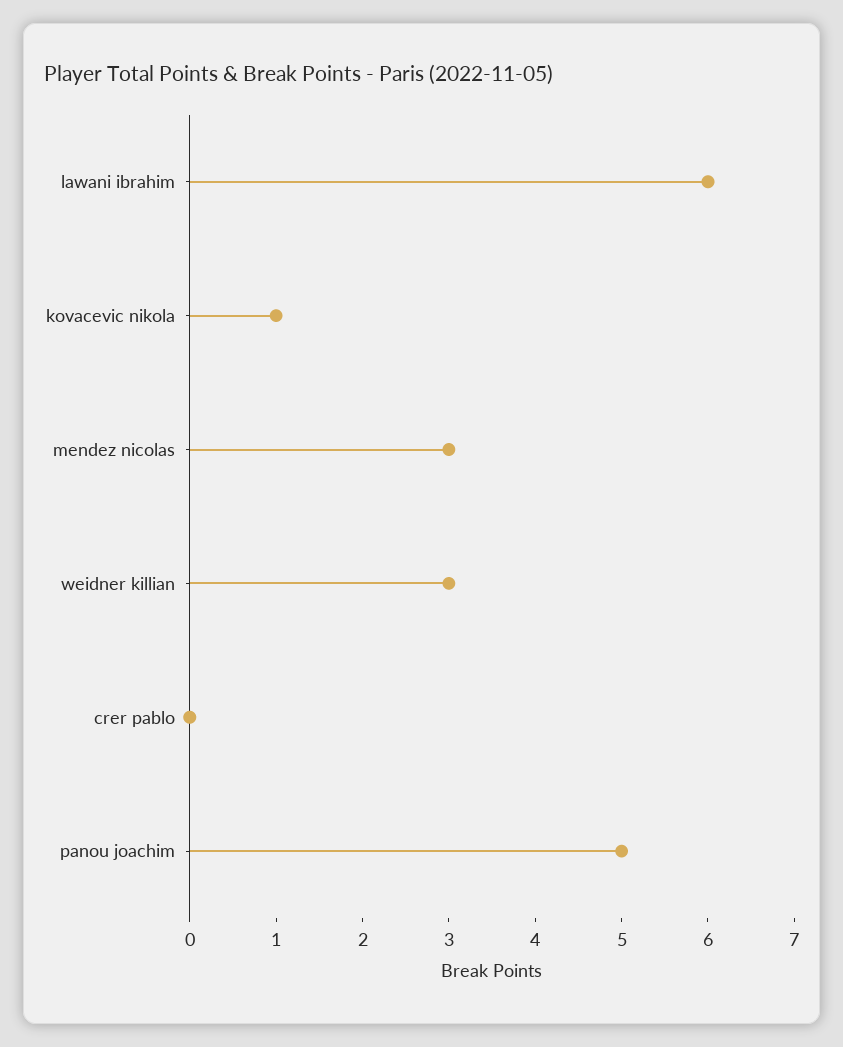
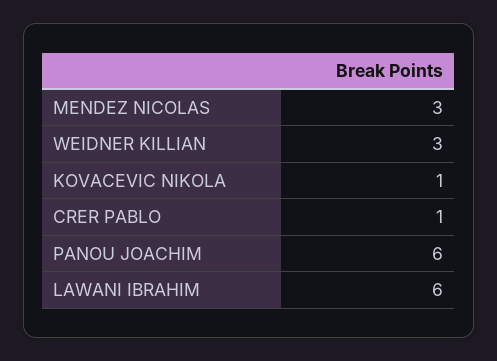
  {
    "lawani ibrahim": 6,
    "kovacevic nikola": 1,
    "mendez nicolas": 3,
    "weidner killian": 3,
-   "crer pablo": 0,
+   "crer pablo": 1,
-   "panou joachim": 5
+   "panou joachim": 6
  }

